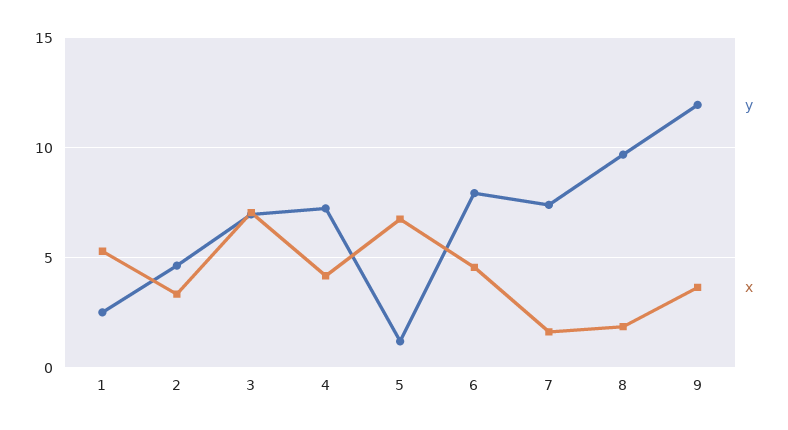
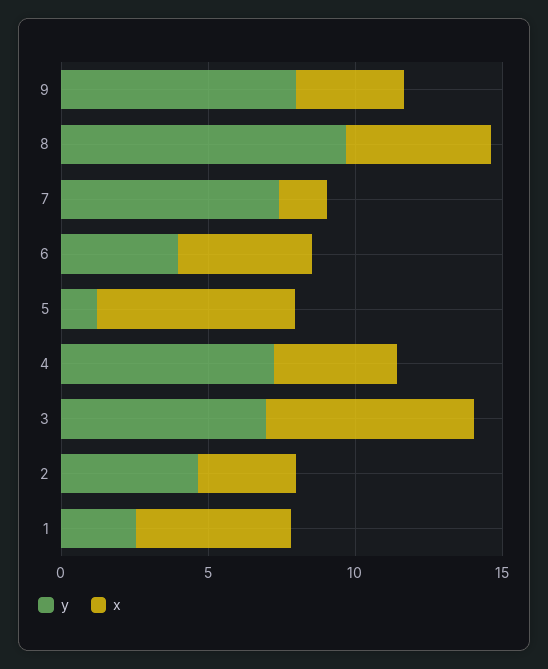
  {
    "y": {
      "1": 2.5,
      "2": 4.5,
      "3": 7,
      "4": 7,
      "5": 1,
-     "6": 8,
+     "6": 4,
      "7": 7.5,
      "8": 9.5,
-     "9": 12
+     "9": 8
    },
    "x": {
      "1": 5.5,
      "2": 3.5,
      "3": 7,
      "4": 4,
      "5": 7,
      "6": 4.5,
      "7": 1.5,
-     "8": 2,
+     "8": 5,
      "9": 3.5
    }
  }

